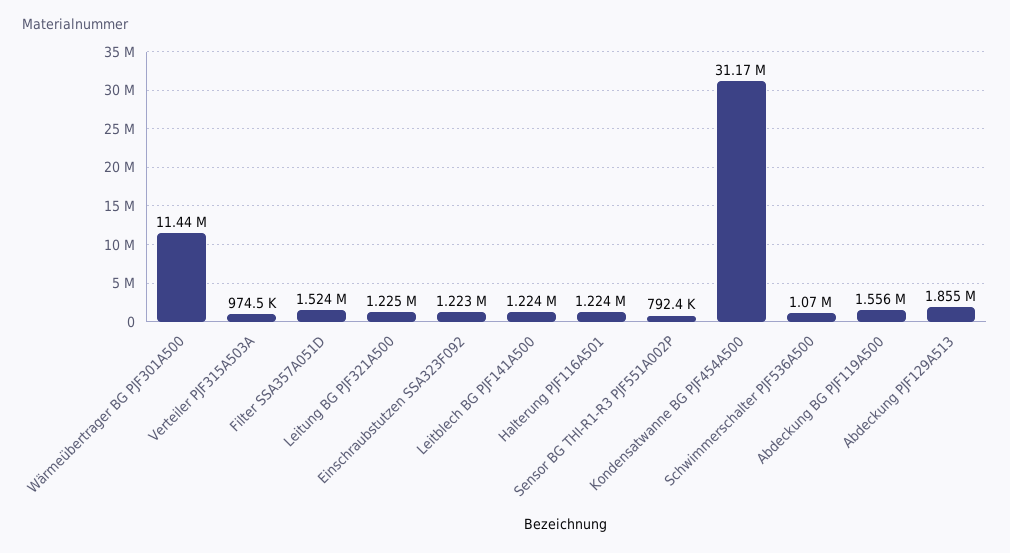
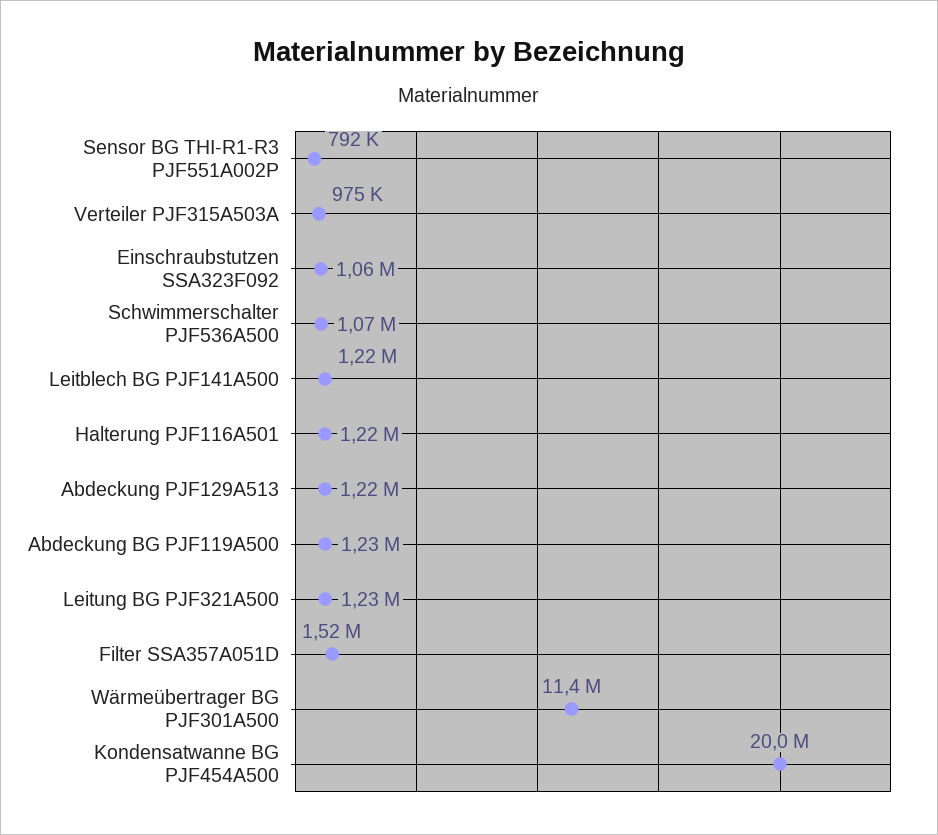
  {
    "Wärmeübertrager BG PJF301A500": 11440000,
    "Verteiler PJF315A503A": 974500,
    "Filter SSA357A051D": 1524000,
    "Leitung BG PJF321A500": 1225000,
-   "Einschraubstutzen SSA323F092": 1223000,
+   "Einschraubstutzen SSA323F092": 1060000,
    "Leitblech BG PJF141A500": 1224000,
    "Halterung PJF116A501": 1224000,
    "Sensor BG THI-R1-R3 PJF551A002P": 792400,
-   "Kondensatwanne BG PJF454A500": 31170000,
+   "Kondensatwanne BG PJF454A500": 20000000,
    "Schwimmerschalter PJF536A500": 1070000,
-   "Abdeckung BG PJF119A500": 1556000,
+   "Abdeckung BG PJF119A500": 1230000,
-   "Abdeckung PJF129A513": 1855000
+   "Abdeckung PJF129A513": 1220000
  }

